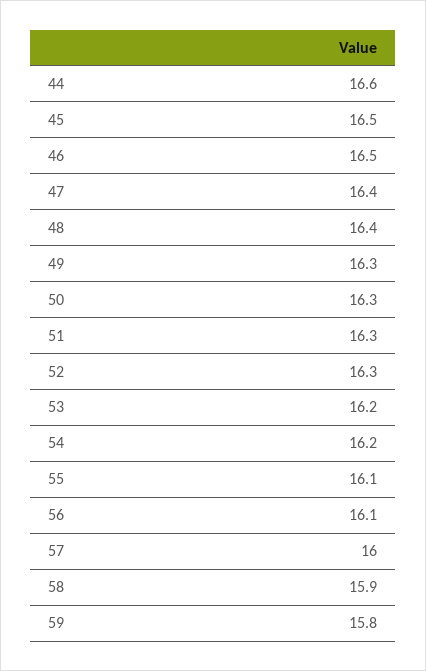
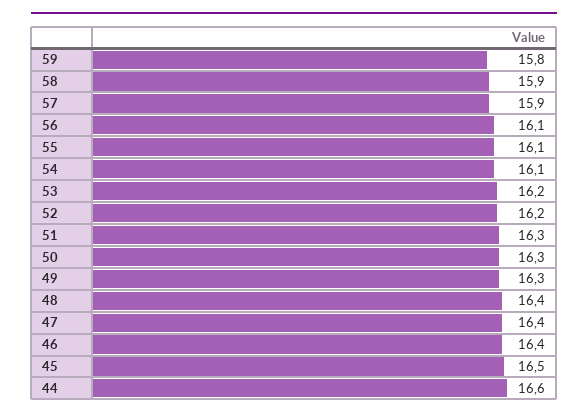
  {
    "44": 16.6,
    "45": 16.5,
-   "46": 16.5,
+   "46": 16.4,
    "47": 16.4,
    "48": 16.4,
    "49": 16.3,
    "50": 16.3,
    "51": 16.3,
-   "52": 16.3,
+   "52": 16.2,
    "53": 16.2,
-   "54": 16.2,
+   "54": 16.1,
    "55": 16.1,
    "56": 16.1,
-   "57": 16,
+   "57": 15.9,
    "58": 15.9,
    "59": 15.8
  }

